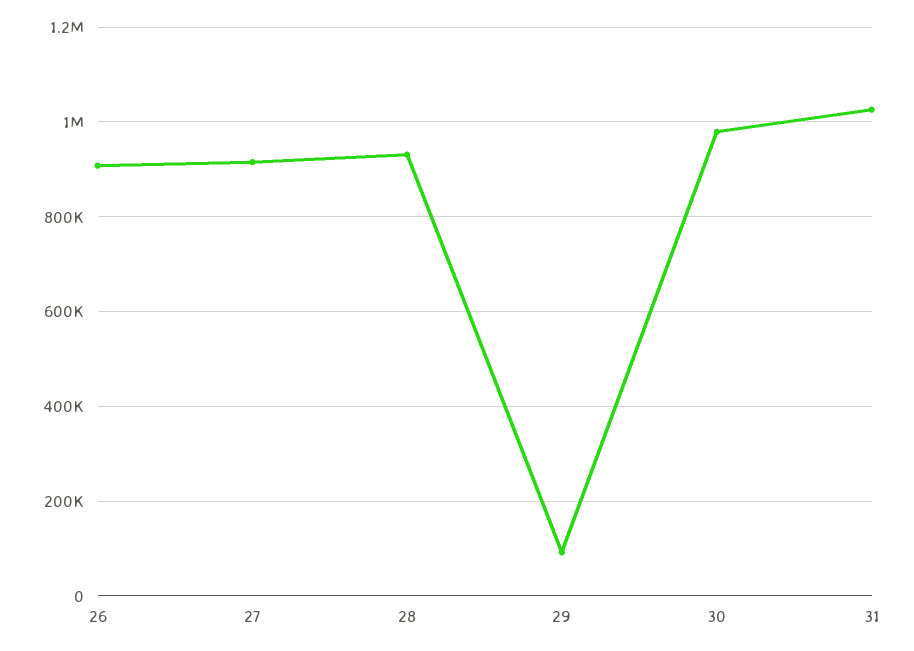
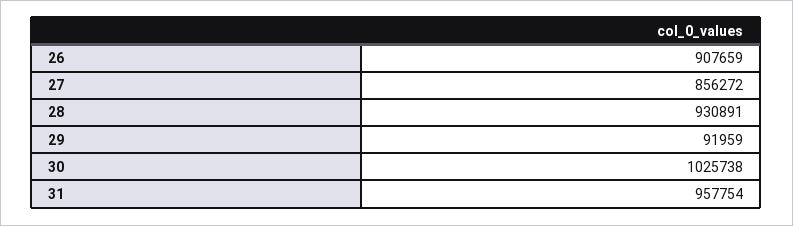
  {
    "26": 907659,
-   "27": 920000,
+   "27": 856272,
    "28": 930891,
    "29": 91959,
-   "30": 980000,
+   "30": 1025738,
-   "31": 1020000
+   "31": 957754
  }

